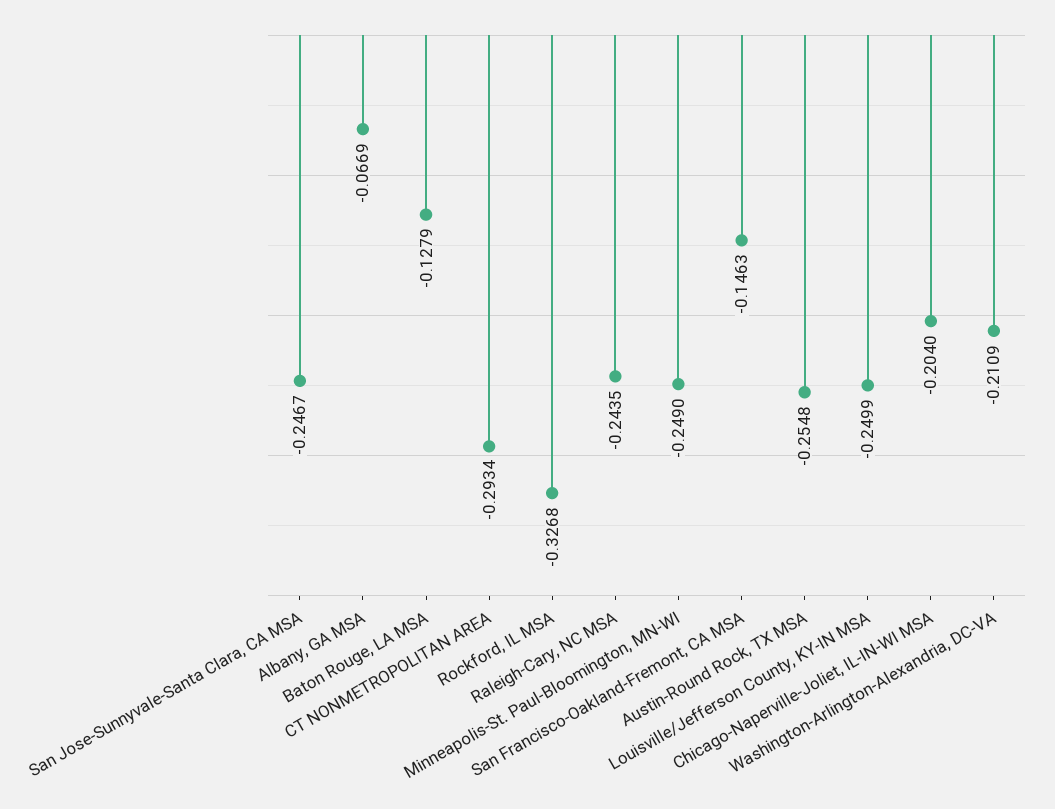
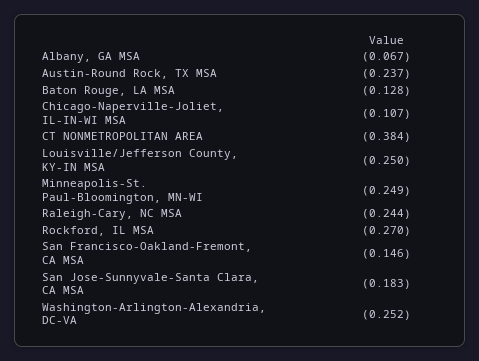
  {
-   "San Jose-Sunnyvale-Santa Clara, CA MSA": -0.2467,
+   "San Jose-Sunnyvale-Santa Clara, CA MSA": -0.183,
    "Albany, GA MSA": -0.0669,
    "Baton Rouge, LA MSA": -0.1279,
-   "CT NONMETROPOLITAN AREA": -0.2934,
+   "CT NONMETROPOLITAN AREA": -0.384,
-   "Rockford, IL MSA": -0.3268,
+   "Rockford, IL MSA": -0.27,
    "Raleigh-Cary, NC MSA": -0.2435,
    "Minneapolis-St. Paul-Bloomington, MN-WI": -0.249,
    "San Francisco-Oakland-Fremont, CA MSA": -0.1463,
-   "Austin-Round Rock, TX MSA": -0.2548,
+   "Austin-Round Rock, TX MSA": -0.237,
    "Louisville/Jefferson County, KY-IN MSA": -0.2499,
-   "Chicago-Naperville-Joliet, IL-IN-WI MSA": -0.204,
+   "Chicago-Naperville-Joliet, IL-IN-WI MSA": -0.107,
-   "Washington-Arlington-Alexandria, DC-VA": -0.2109
+   "Washington-Arlington-Alexandria, DC-VA": -0.252
  }

